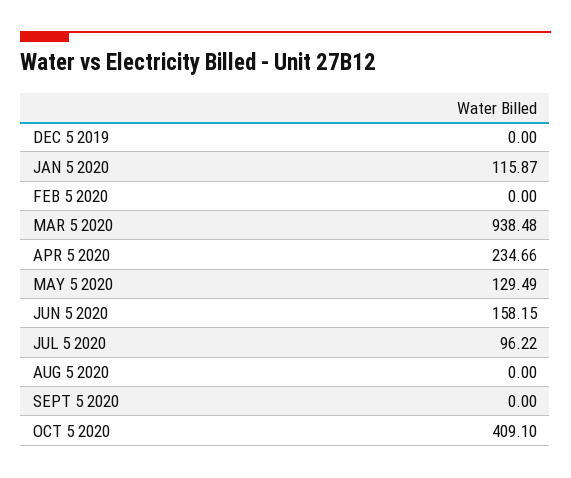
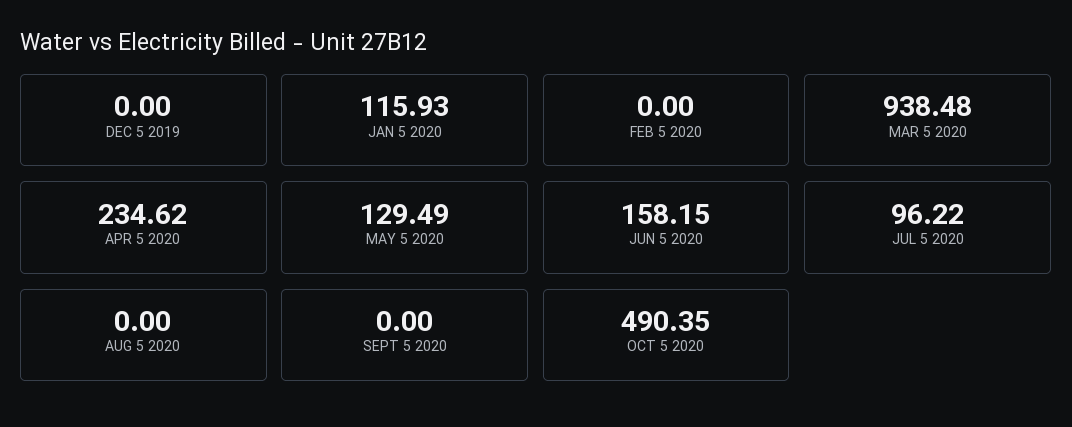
  {
    "DEC 5 2019": 0,
-   "JAN 5 2020": 115.87,
+   "JAN 5 2020": 115.93,
    "FEB 5 2020": 0,
    "MAR 5 2020": 938.48,
-   "APR 5 2020": 234.66,
+   "APR 5 2020": 234.62,
    "MAY 5 2020": 129.49,
    "JUN 5 2020": 158.15,
    "JUL 5 2020": 96.22,
    "AUG 5 2020": 0,
    "SEPT 5 2020": 0,
-   "OCT 5 2020": 409.1
+   "OCT 5 2020": 490.35
  }

